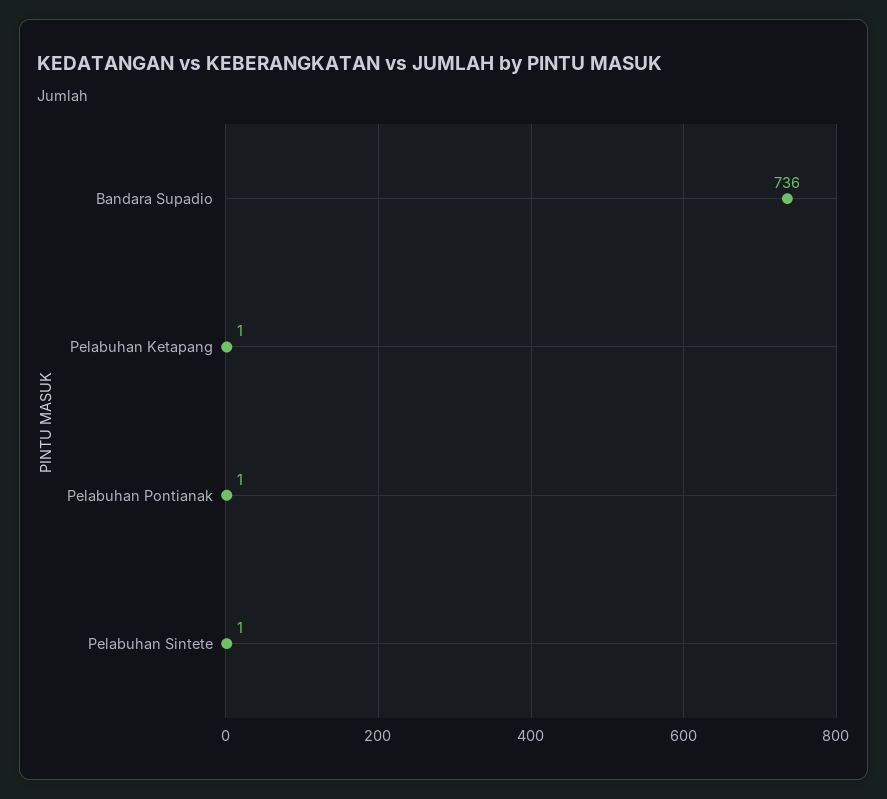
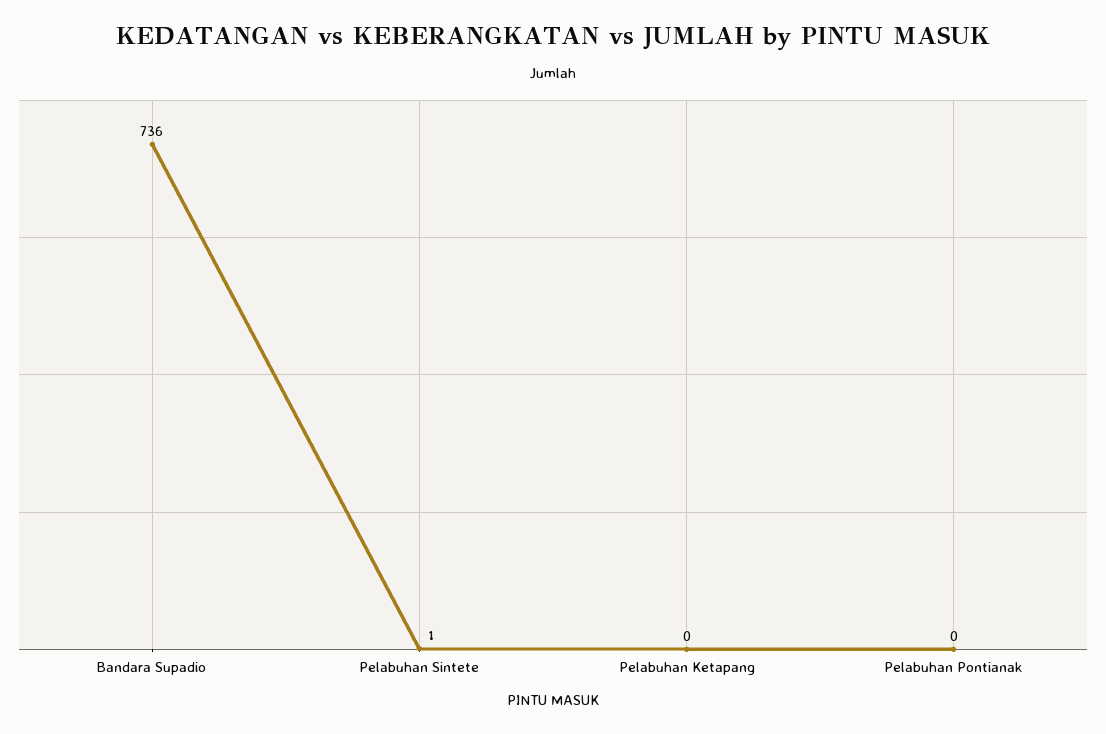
  {
    "Bandara Supadio": 736,
-   "Pelabuhan Ketapang": 1,
+   "Pelabuhan Ketapang": 0,
-   "Pelabuhan Pontianak": 1,
+   "Pelabuhan Pontianak": 0,
    "Pelabuhan Sintete": 1
  }

